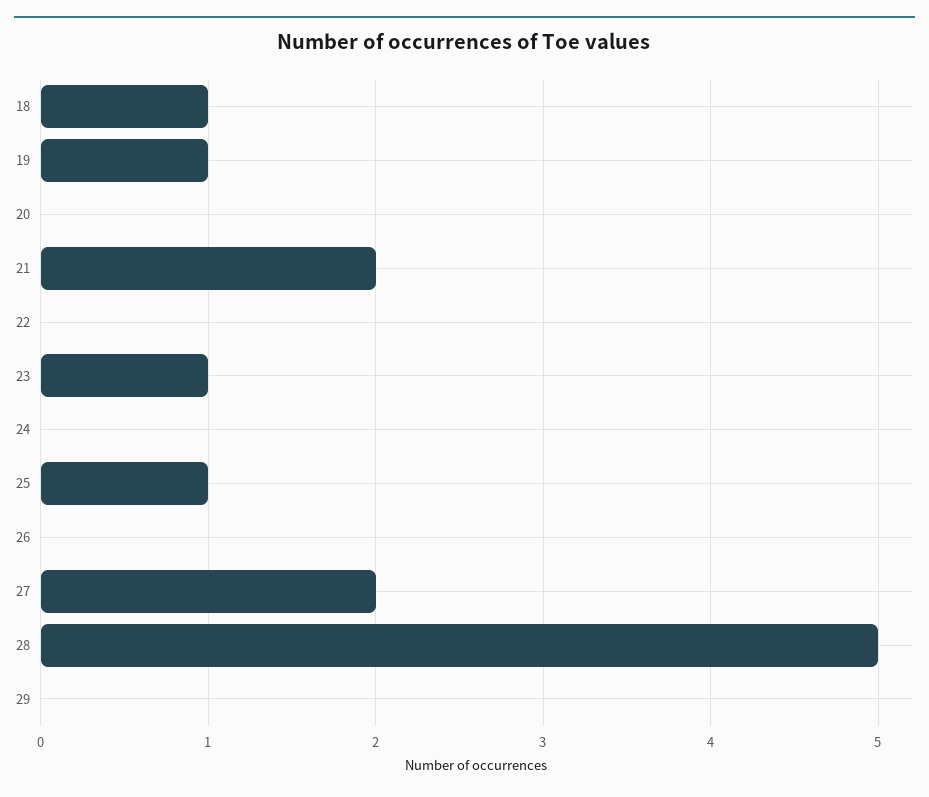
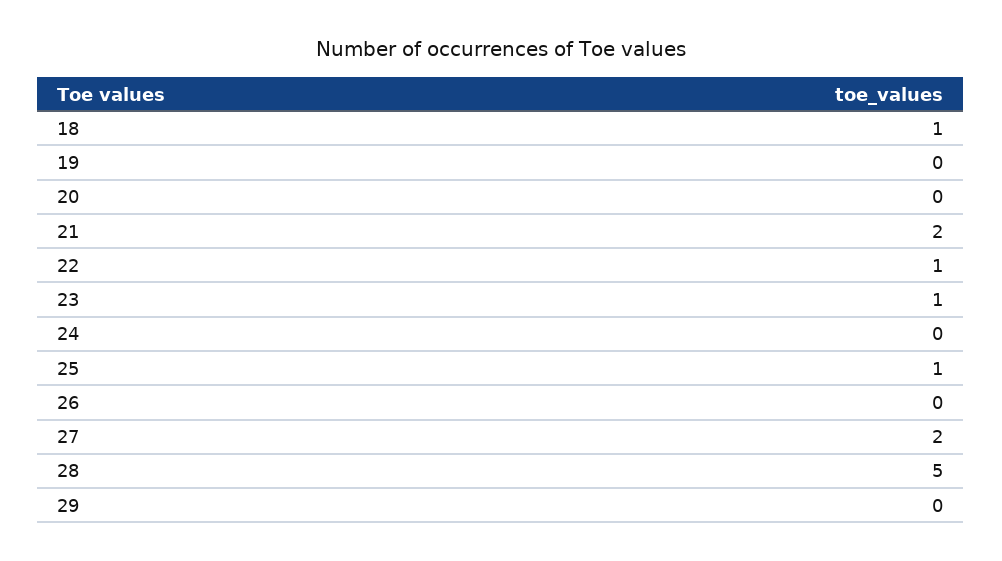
  {
    "18": 1,
-   "19": 1,
+   "19": 0,
    "20": 0,
    "21": 2,
-   "22": 0,
+   "22": 1,
    "23": 1,
    "24": 0,
    "25": 1,
    "26": 0,
    "27": 2,
    "28": 5,
    "29": 0
  }

